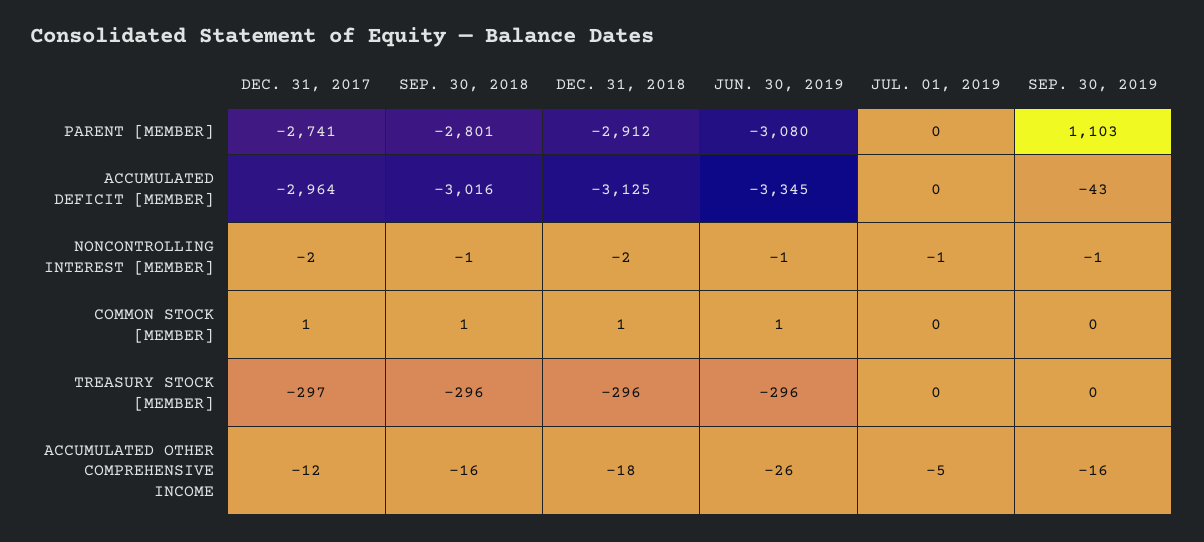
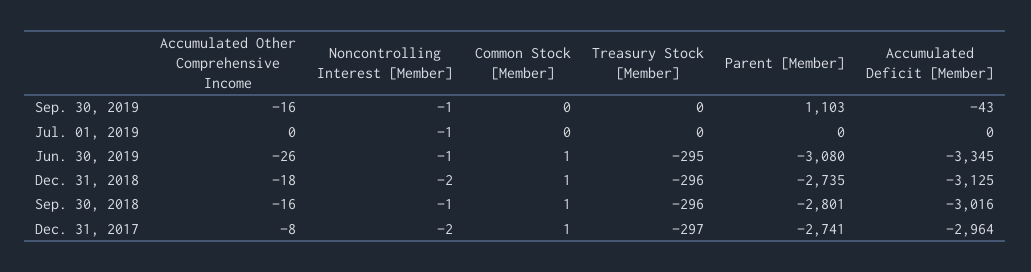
  {
    "DEC. 31, 2017": {
      "PARENT [MEMBER]": -2741,
      "ACCUMULATED DEFICIT [MEMBER]": -2964,
      "NONCONTROLLING INTEREST [MEMBER]": -2,
      "COMMON STOCK [MEMBER]": 1,
      "TREASURY STOCK [MEMBER]": -297,
-     "ACCUMULATED OTHER COMPREHENSIVE INCOME": -12
+     "ACCUMULATED OTHER COMPREHENSIVE INCOME": -8
    },
    "SEP. 30, 2018": {
      "PARENT [MEMBER]": -2801,
      "ACCUMULATED DEFICIT [MEMBER]": -3016,
      "NONCONTROLLING INTEREST [MEMBER]": -1,
      "COMMON STOCK [MEMBER]": 1,
      "TREASURY STOCK [MEMBER]": -296,
      "ACCUMULATED OTHER COMPREHENSIVE INCOME": -16
    },
    "DEC. 31, 2018": {
-     "PARENT [MEMBER]": -2912,
+     "PARENT [MEMBER]": -2735,
      "ACCUMULATED DEFICIT [MEMBER]": -3125,
      "NONCONTROLLING INTEREST [MEMBER]": -2,
      "COMMON STOCK [MEMBER]": 1,
      "TREASURY STOCK [MEMBER]": -296,
      "ACCUMULATED OTHER COMPREHENSIVE INCOME": -18
    },
    "JUN. 30, 2019": {
      "PARENT [MEMBER]": -3080,
      "ACCUMULATED DEFICIT [MEMBER]": -3345,
      "NONCONTROLLING INTEREST [MEMBER]": -1,
      "COMMON STOCK [MEMBER]": 1,
-     "TREASURY STOCK [MEMBER]": -296,
+     "TREASURY STOCK [MEMBER]": -295,
      "ACCUMULATED OTHER COMPREHENSIVE INCOME": -26
    },
    "JUL. 01, 2019": {
      "PARENT [MEMBER]": 0,
      "ACCUMULATED DEFICIT [MEMBER]": 0,
      "NONCONTROLLING INTEREST [MEMBER]": -1,
      "COMMON STOCK [MEMBER]": 0,
      "TREASURY STOCK [MEMBER]": 0,
-     "ACCUMULATED OTHER COMPREHENSIVE INCOME": -5
+     "ACCUMULATED OTHER COMPREHENSIVE INCOME": 0
    },
    "SEP. 30, 2019": {
      "PARENT [MEMBER]": 1103,
      "ACCUMULATED DEFICIT [MEMBER]": -43,
      "NONCONTROLLING INTEREST [MEMBER]": -1,
      "COMMON STOCK [MEMBER]": 0,
      "TREASURY STOCK [MEMBER]": 0,
      "ACCUMULATED OTHER COMPREHENSIVE INCOME": -16
    }
  }

